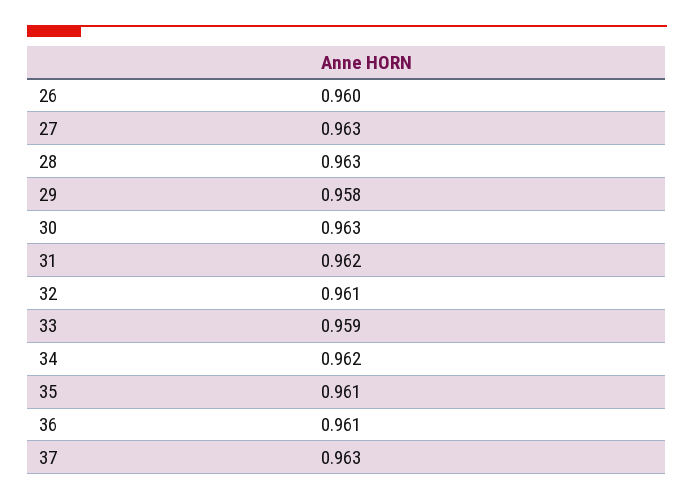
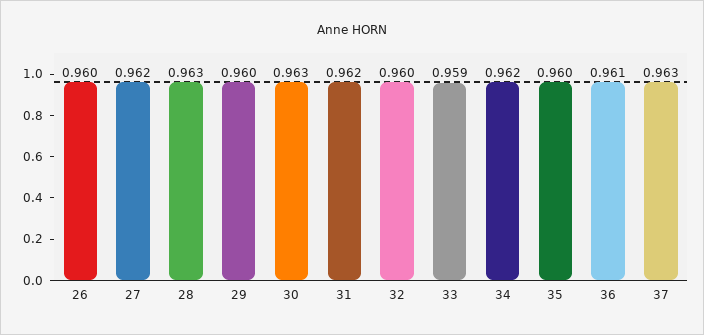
  {
    "26": 0.96,
-   "27": 0.963,
+   "27": 0.962,
    "28": 0.963,
-   "29": 0.958,
+   "29": 0.96,
    "30": 0.963,
    "31": 0.962,
-   "32": 0.961,
+   "32": 0.96,
    "33": 0.959,
    "34": 0.962,
-   "35": 0.961,
+   "35": 0.96,
    "36": 0.961,
    "37": 0.963
  }

